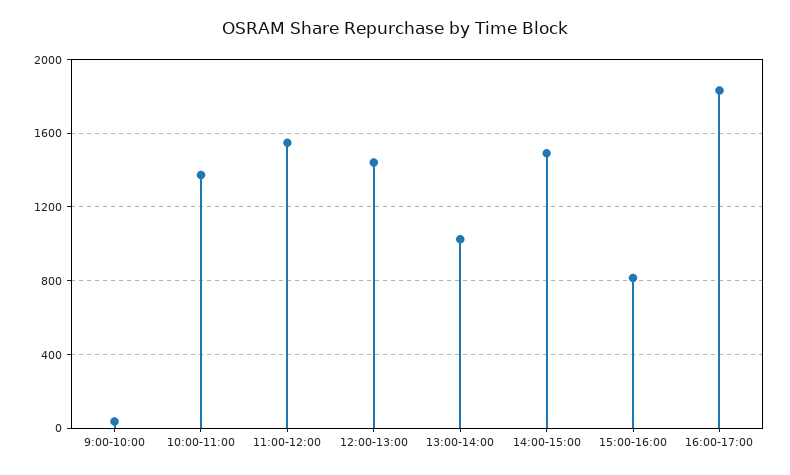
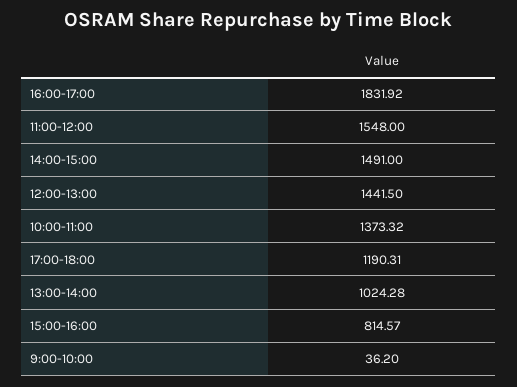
  {
    "9:00-10:00": 36.2,
    "10:00-11:00": 1373.32,
    "11:00-12:00": 1548,
    "12:00-13:00": 1441.5,
    "13:00-14:00": 1024.28,
    "14:00-15:00": 1491,
    "15:00-16:00": 814.57,
-   "16:00-17:00": 1831.92
+   "16:00-17:00": 1831.92,
+   "17:00-18:00": 1190.31
  }

